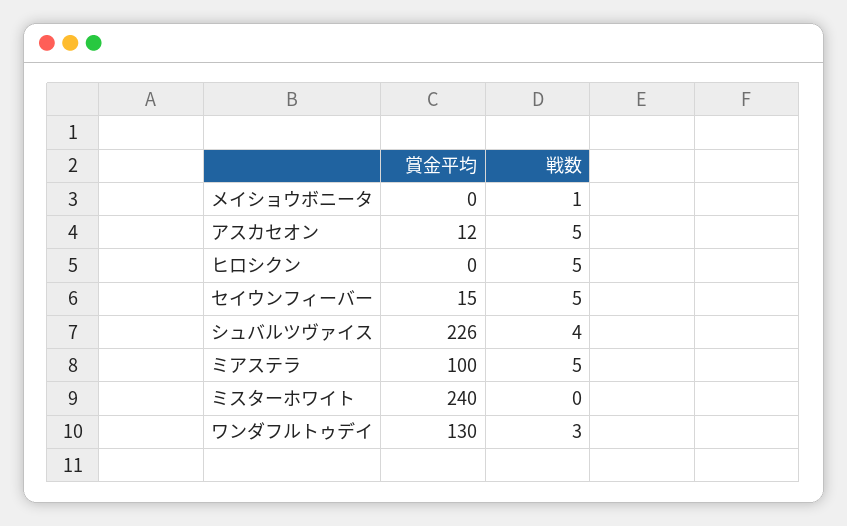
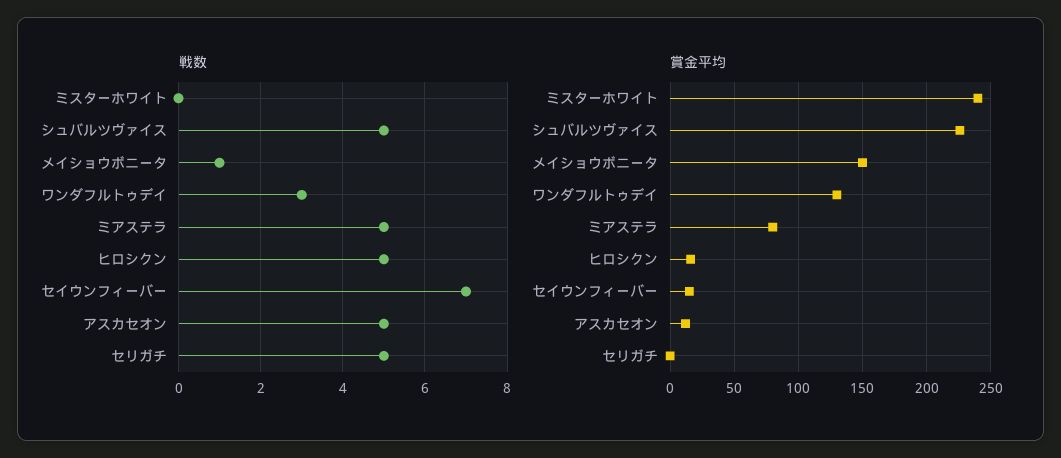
  {
    "賞金平均": {
-     "メイショウボニータ": 0,
+     "メイショウボニータ": 150,
      "アスカセオン": 12,
-     "ヒロシクン": 0,
+     "ヒロシクン": 15,
      "セイウンフィーバー": 15,
      "シュバルツヴァイス": 226,
-     "ミアステラ": 100,
+     "ミアステラ": 80,
      "ミスターホワイト": 240,
-     "ワンダフルトゥデイ": 130
+     "ワンダフルトゥデイ": 130,
+     "セリガチ": 0
    },
    "戦数": {
      "メイショウボニータ": 1,
      "アスカセオン": 5,
      "ヒロシクン": 5,
-     "セイウンフィーバー": 5,
+     "セイウンフィーバー": 7,
-     "シュバルツヴァイス": 4,
+     "シュバルツヴァイス": 5,
      "ミアステラ": 5,
      "ミスターホワイト": 0,
-     "ワンダフルトゥデイ": 3
+     "ワンダフルトゥデイ": 3,
+     "セリガチ": 5
    }
  }

